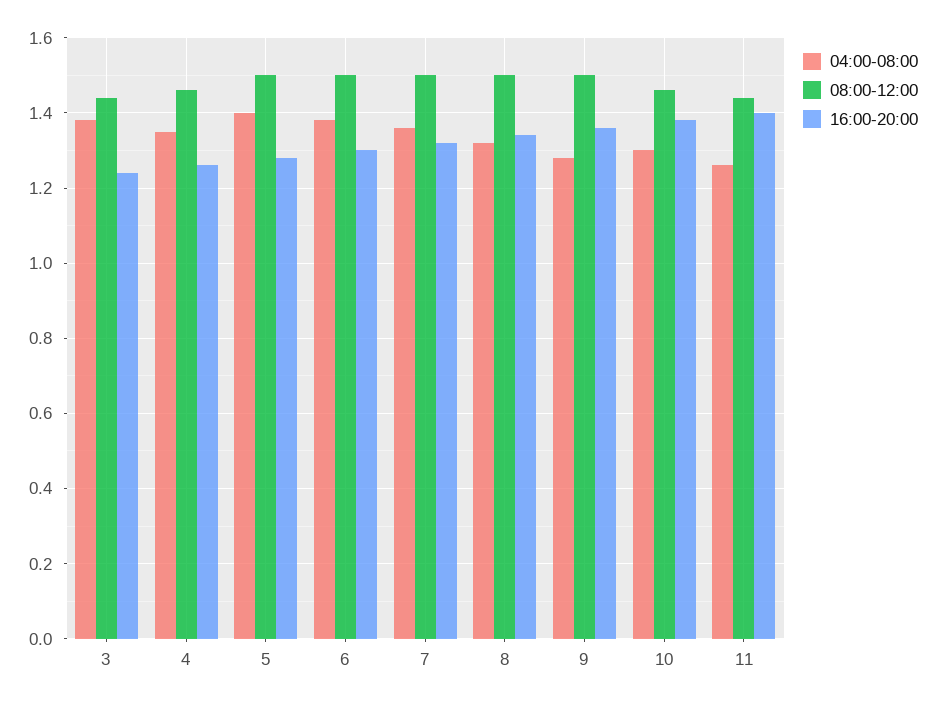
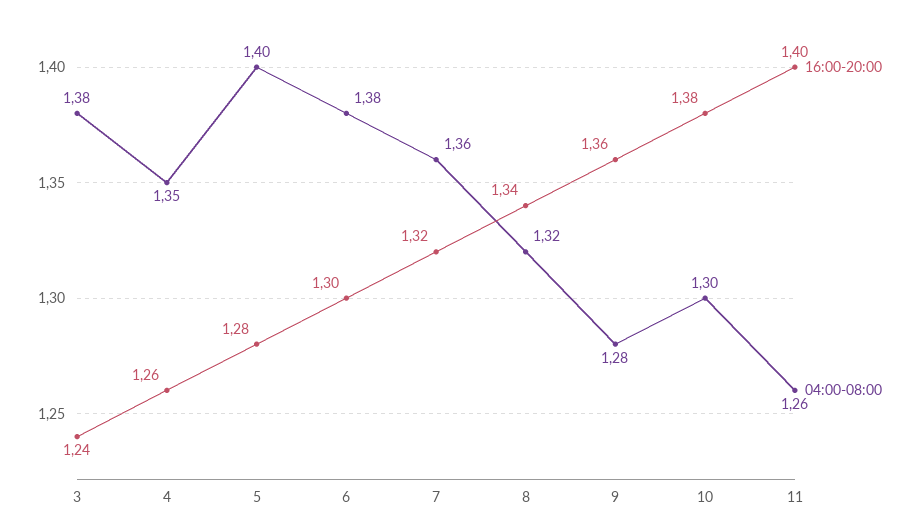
  {
    "04:00-08:00": {
      "3": 1.38,
      "4": 1.35,
      "5": 1.4,
      "6": 1.38,
      "7": 1.36,
      "8": 1.32,
      "9": 1.28,
      "10": 1.3,
      "11": 1.26
    },
-   "08:00-12:00": {
-     "3": 1.45,
-     "4": 1.45,
-     "5": 1.5,
-     "6": 1.5,
-     "7": 1.5,
-     "8": 1.5,
-     "9": 1.5,
-     "10": 1.45,
-     "11": 1.45
-   },
    "16:00-20:00": {
      "3": 1.24,
      "4": 1.26,
      "5": 1.28,
      "6": 1.3,
      "7": 1.32,
      "8": 1.34,
      "9": 1.36,
      "10": 1.38,
      "11": 1.4
    }
  }

